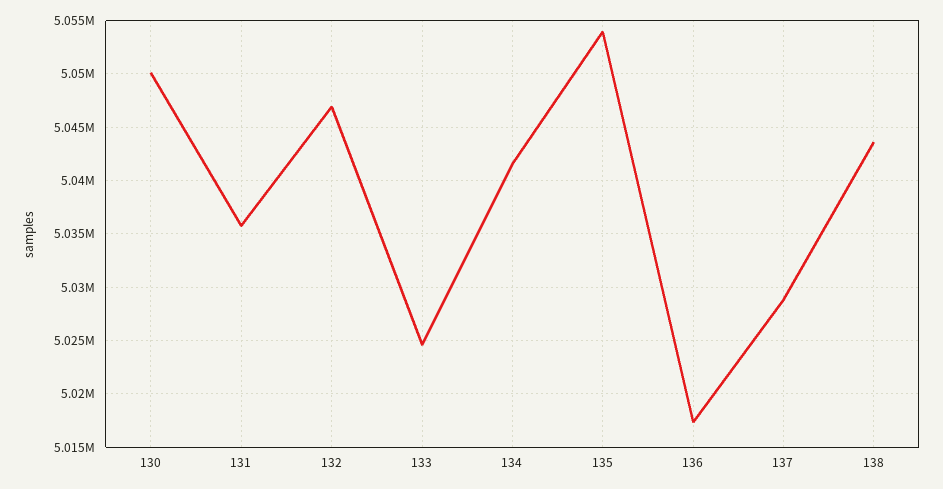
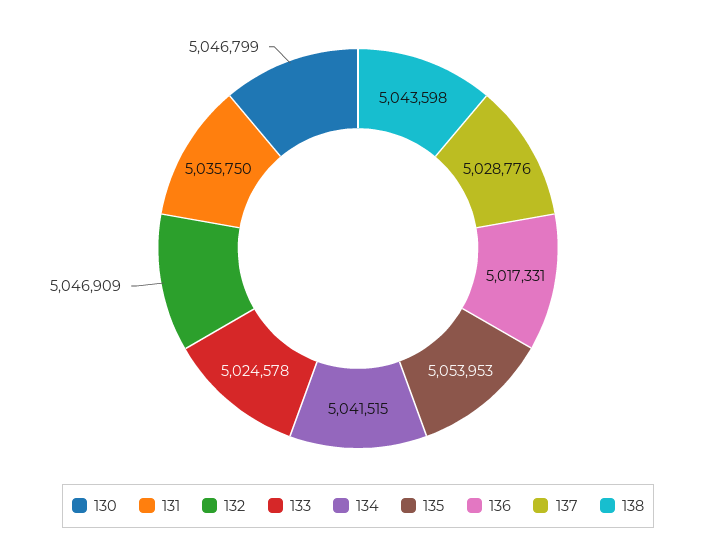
  {
-   "130": 5050000,
+   "130": 5046799,
    "131": 5035750,
    "132": 5046909,
    "133": 5024578,
    "134": 5041515,
    "135": 5053953,
    "136": 5017331,
    "137": 5028776,
    "138": 5043598
  }

